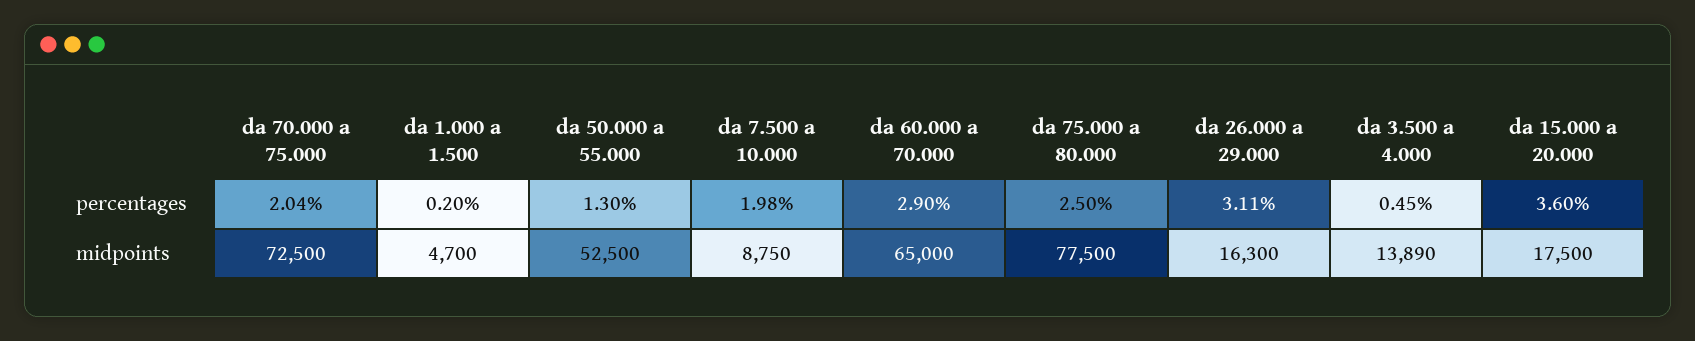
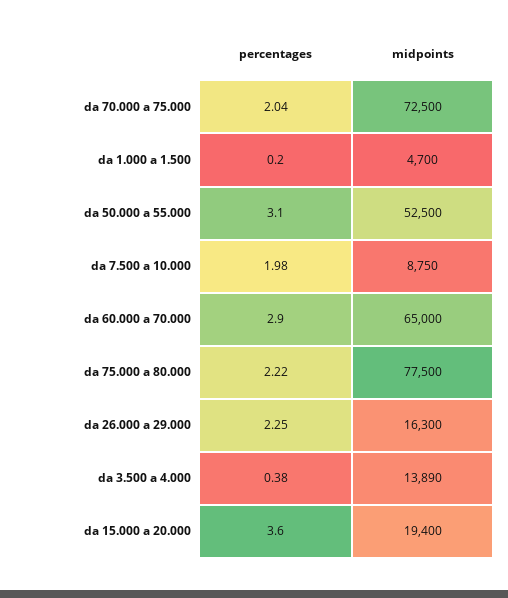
  {
    "da 70.000 a 75.000": {
      "percentages": 2.04,
      "midpoints": 72500
    },
    "da 1.000 a 1.500": {
      "percentages": 0.2,
      "midpoints": 4700
    },
    "da 50.000 a 55.000": {
-     "percentages": 1.3,
+     "percentages": 3.1,
      "midpoints": 52500
    },
    "da 7.500 a 10.000": {
      "percentages": 1.98,
      "midpoints": 8750
    },
    "da 60.000 a 70.000": {
      "percentages": 2.9,
      "midpoints": 65000
    },
    "da 75.000 a 80.000": {
-     "percentages": 2.5,
+     "percentages": 2.22,
      "midpoints": 77500
    },
    "da 26.000 a 29.000": {
-     "percentages": 3.11,
+     "percentages": 2.25,
      "midpoints": 16300
    },
    "da 3.500 a 4.000": {
-     "percentages": 0.45,
+     "percentages": 0.38,
      "midpoints": 13890
    },
    "da 15.000 a 20.000": {
      "percentages": 3.6,
-     "midpoints": 17500
+     "midpoints": 19400
    }
  }

